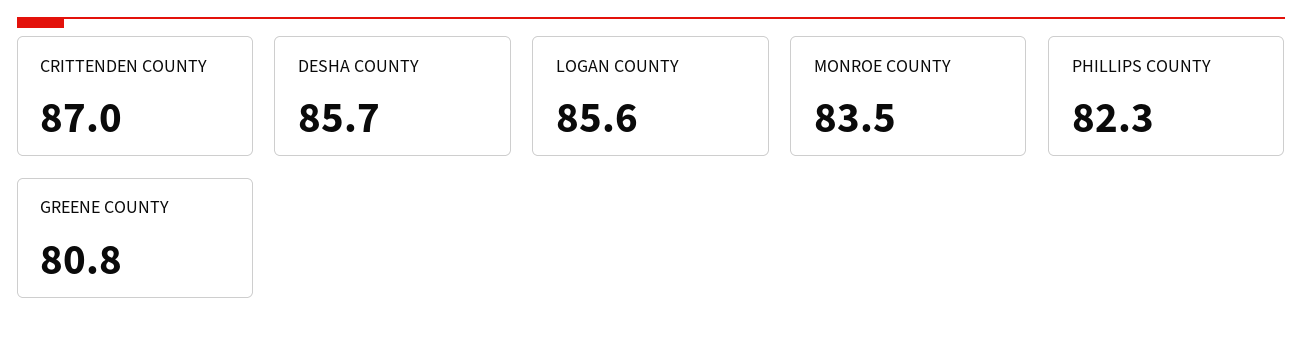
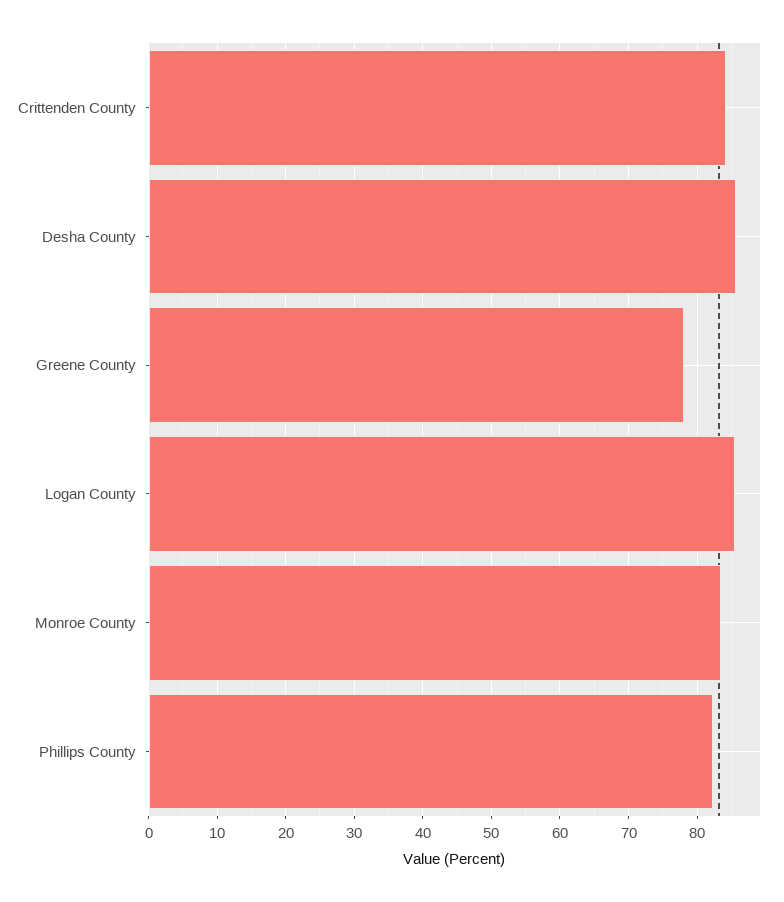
  {
-   "CRITTENDEN COUNTY": 87,
+   "CRITTENDEN COUNTY": 84,
    "DESHA COUNTY": 85.7,
    "LOGAN COUNTY": 85.6,
    "MONROE COUNTY": 83.5,
    "PHILLIPS COUNTY": 82.3,
-   "GREENE COUNTY": 80.8
+   "GREENE COUNTY": 78
  }

